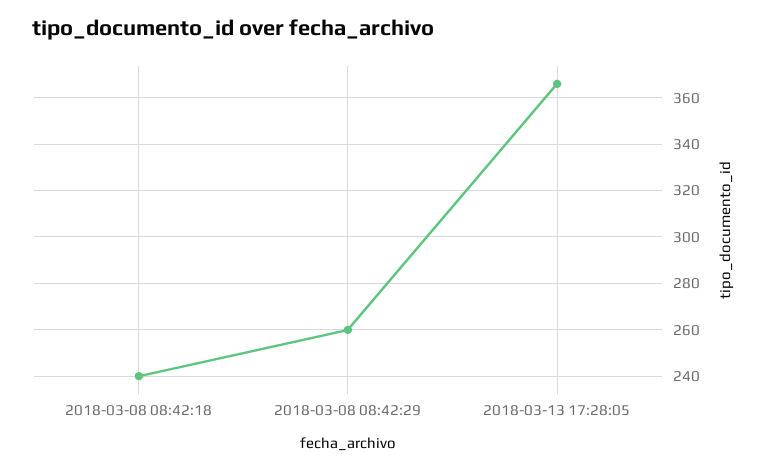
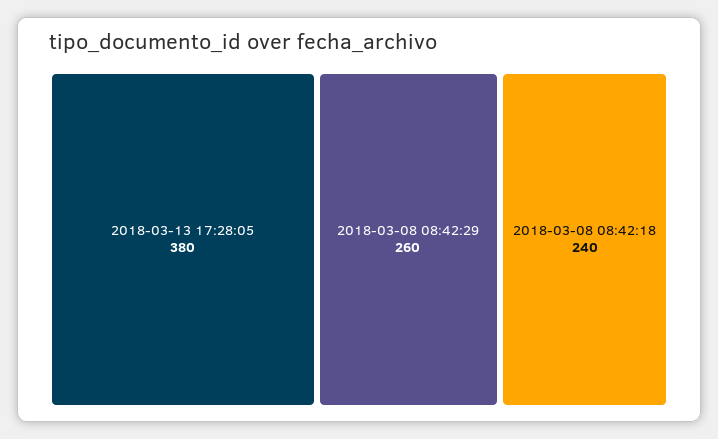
  {
    "2018-03-08 08:42:18": 240,
    "2018-03-08 08:42:29": 260,
-   "2018-03-13 17:28:05": 365
+   "2018-03-13 17:28:05": 380
  }

